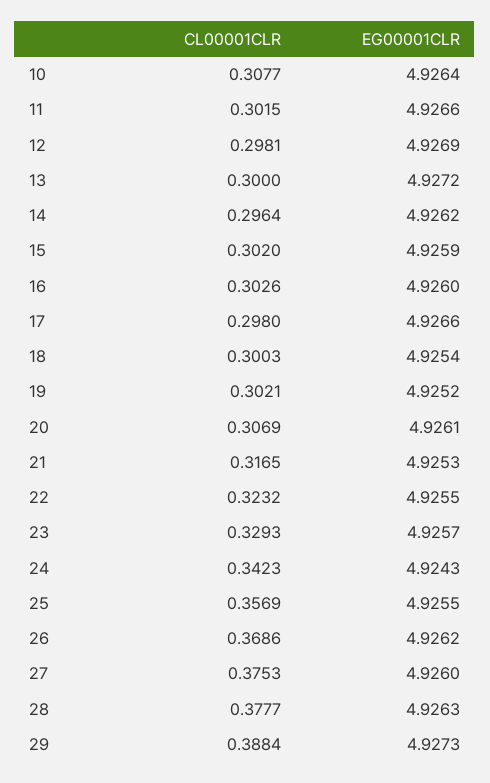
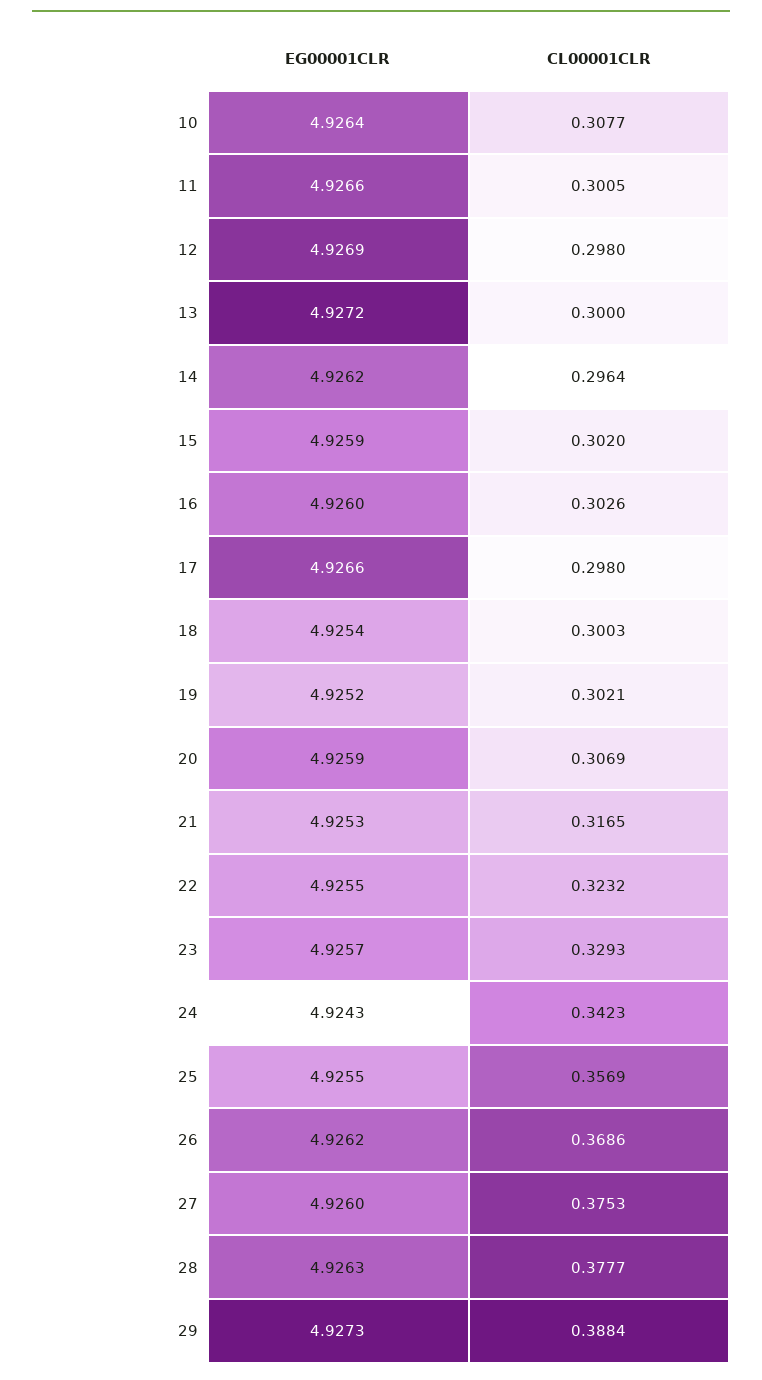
  {
    "CL00001CLR": {
      "10": 0.3077,
-     "11": 0.3015,
+     "11": 0.3005,
-     "12": 0.2981,
+     "12": 0.298,
      "13": 0.3,
      "14": 0.2964,
      "15": 0.302,
      "16": 0.3026,
      "17": 0.298,
      "18": 0.3003,
      "19": 0.3021,
      "20": 0.3069,
      "21": 0.3165,
      "22": 0.3232,
      "23": 0.3293,
      "24": 0.3423,
      "25": 0.3569,
      "26": 0.3686,
      "27": 0.3753,
      "28": 0.3777,
      "29": 0.3884
    },
    "EG00001CLR": {
      "10": 4.9264,
      "11": 4.9266,
      "12": 4.9269,
      "13": 4.9272,
      "14": 4.9262,
      "15": 4.9259,
      "16": 4.926,
      "17": 4.9266,
      "18": 4.9254,
      "19": 4.9252,
-     "20": 4.9261,
+     "20": 4.9259,
      "21": 4.9253,
      "22": 4.9255,
      "23": 4.9257,
      "24": 4.9243,
      "25": 4.9255,
      "26": 4.9262,
      "27": 4.926,
      "28": 4.9263,
      "29": 4.9273
    }
  }

